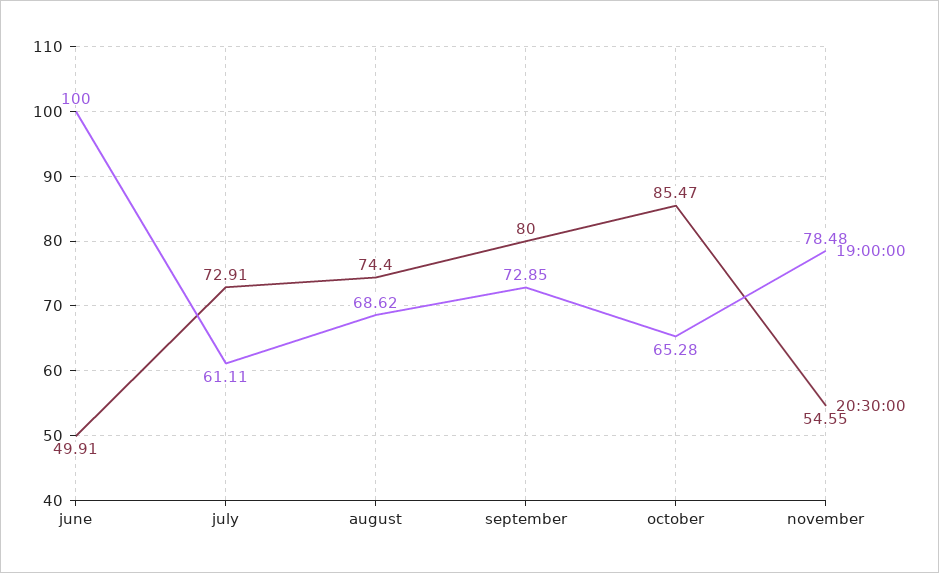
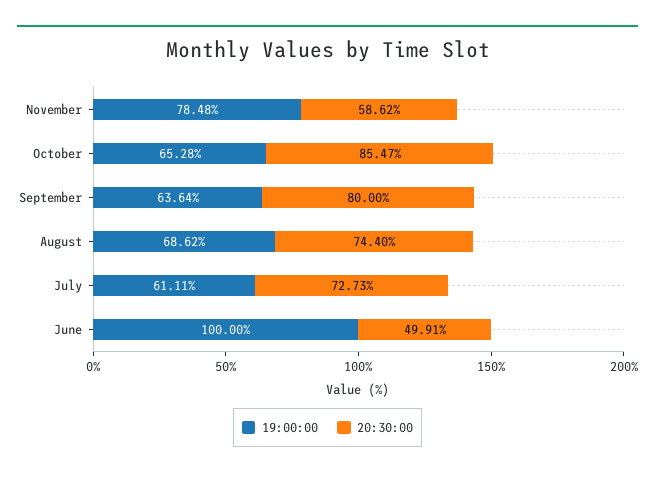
  {
    "19:00:00": {
      "june": 100,
      "july": 61.11,
      "august": 68.62,
-     "september": 72.85,
+     "september": 63.64,
      "october": 65.28,
      "november": 78.48
    },
    "20:30:00": {
      "june": 49.91,
-     "july": 72.91,
+     "july": 72.73,
      "august": 74.4,
      "september": 80,
      "october": 85.47,
-     "november": 54.55
+     "november": 58.62
    }
  }

